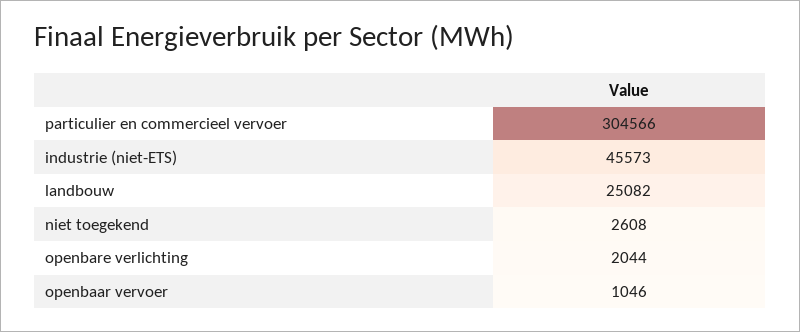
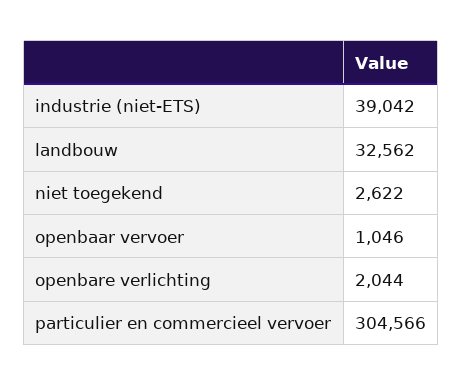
  {
    "particulier en commercieel vervoer": 304566,
-   "industrie (niet-ETS)": 45573,
+   "industrie (niet-ETS)": 39042,
-   "landbouw": 25082,
+   "landbouw": 32562,
-   "niet toegekend": 2608,
+   "niet toegekend": 2622,
    "openbare verlichting": 2044,
    "openbaar vervoer": 1046
  }

